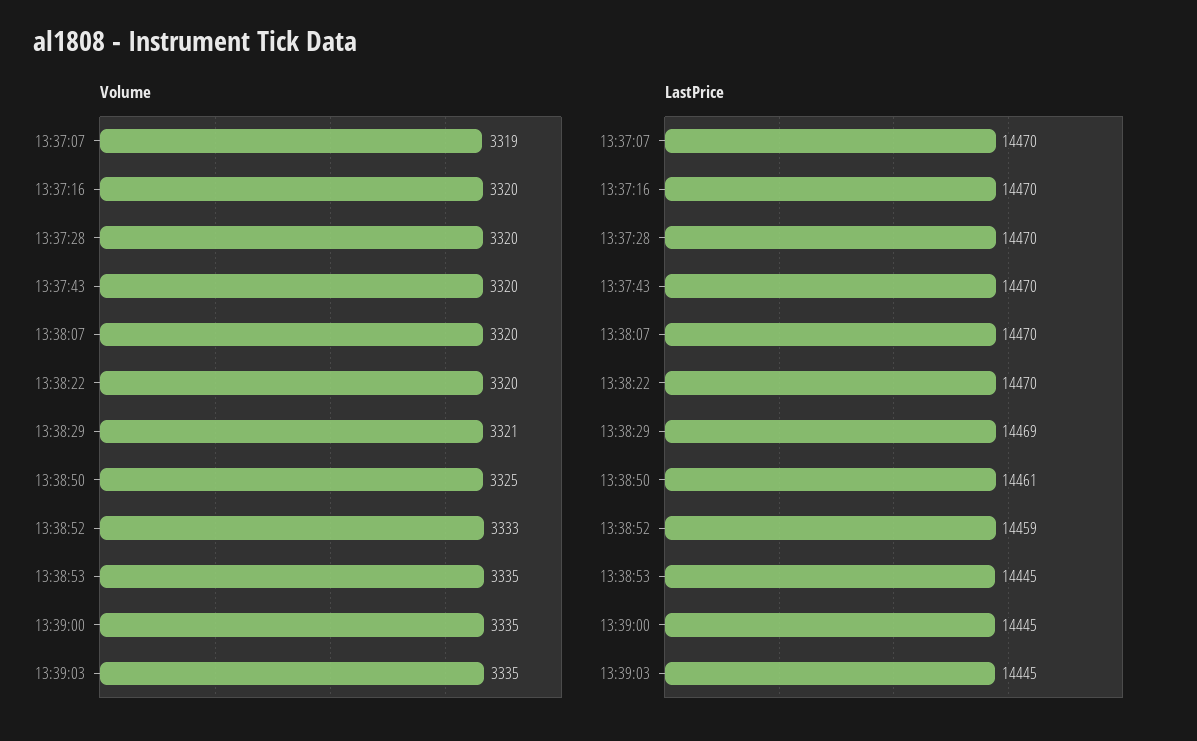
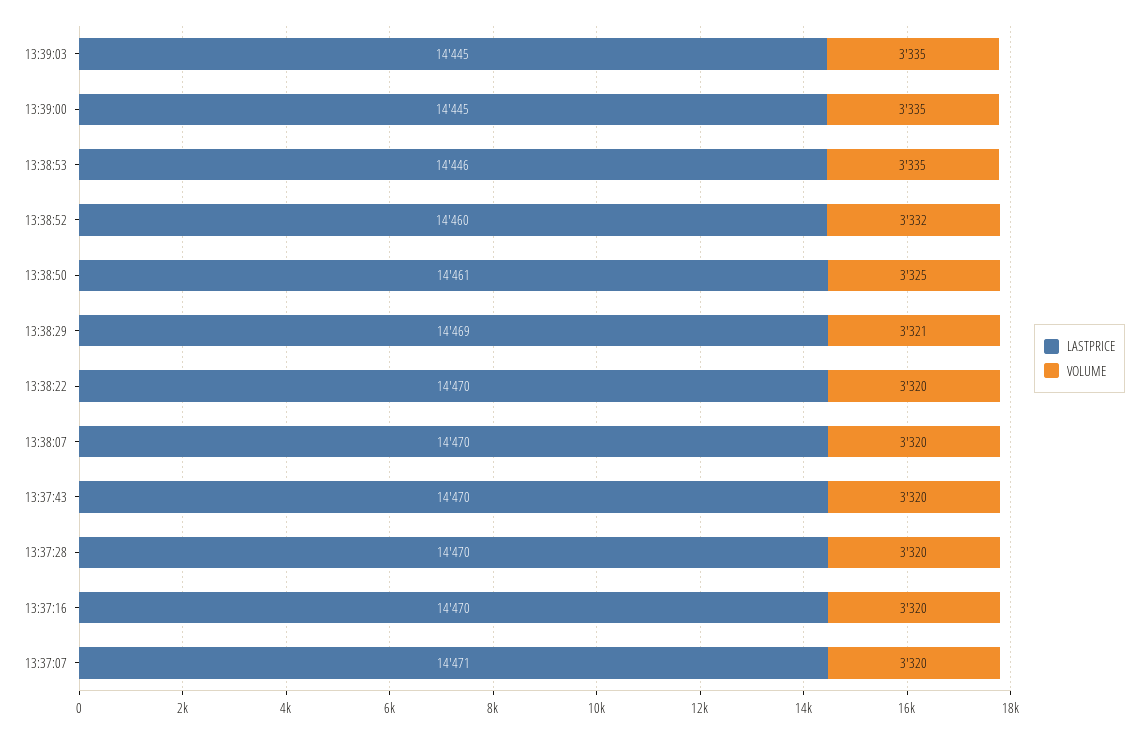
  {
    "Volume": {
-     "13:37:07": 3319,
+     "13:37:07": 3320,
      "13:37:16": 3320,
      "13:37:28": 3320,
      "13:37:43": 3320,
      "13:38:07": 3320,
      "13:38:22": 3320,
      "13:38:29": 3321,
      "13:38:50": 3325,
-     "13:38:52": 3333,
+     "13:38:52": 3332,
      "13:38:53": 3335,
      "13:39:00": 3335,
      "13:39:03": 3335
    },
    "LastPrice": {
-     "13:37:07": 14470,
+     "13:37:07": 14471,
      "13:37:16": 14470,
      "13:37:28": 14470,
      "13:37:43": 14470,
      "13:38:07": 14470,
      "13:38:22": 14470,
      "13:38:29": 14469,
      "13:38:50": 14461,
-     "13:38:52": 14459,
+     "13:38:52": 14460,
-     "13:38:53": 14445,
+     "13:38:53": 14446,
      "13:39:00": 14445,
      "13:39:03": 14445
    }
  }

